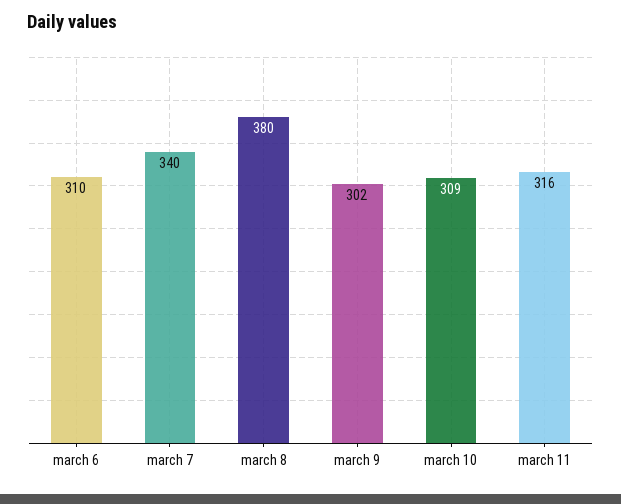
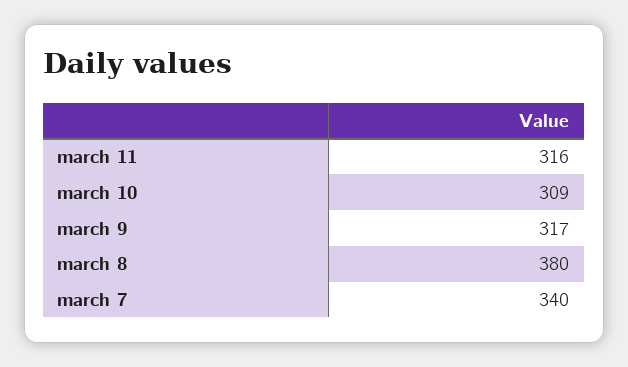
  {
-   "march 6": 310,
    "march 7": 340,
    "march 8": 380,
-   "march 9": 302,
+   "march 9": 317,
    "march 10": 309,
    "march 11": 316
  }

